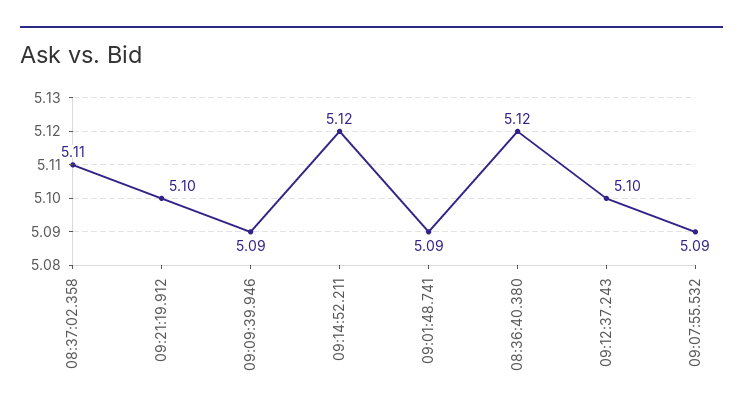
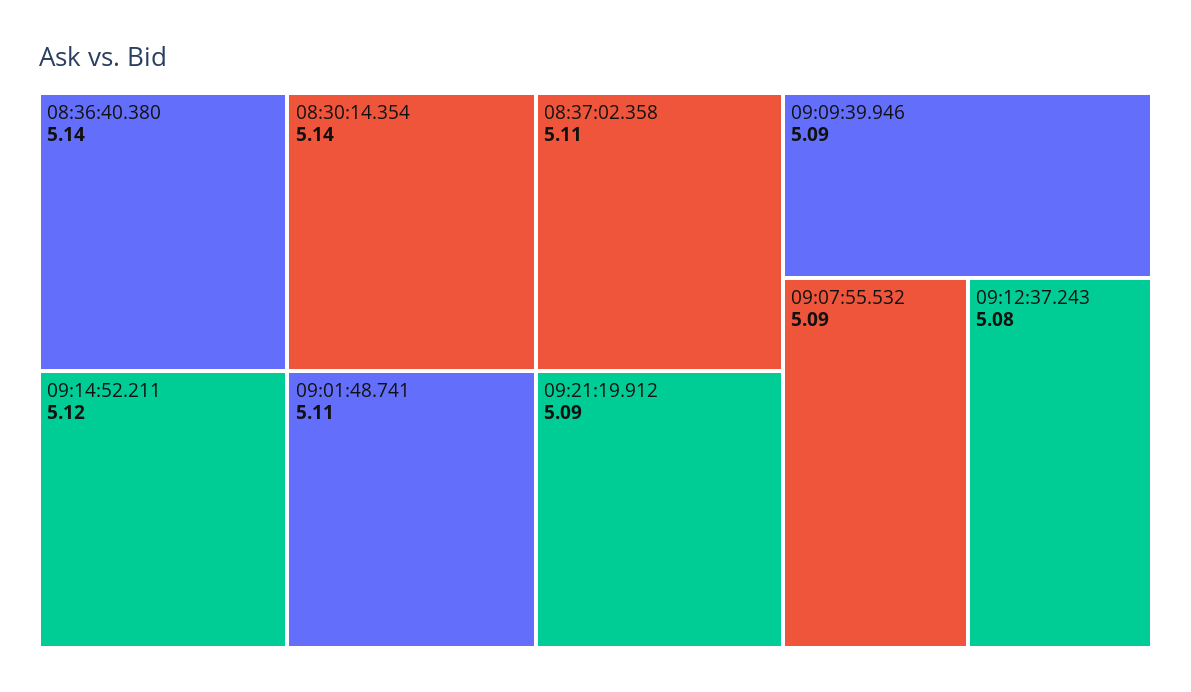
  {
    "08:37:02.358": 5.11,
-   "09:21:19.912": 5.1,
+   "09:21:19.912": 5.09,
    "09:09:39.946": 5.09,
    "09:14:52.211": 5.12,
-   "09:01:48.741": 5.09,
+   "09:01:48.741": 5.11,
-   "08:36:40.380": 5.12,
+   "08:36:40.380": 5.14,
-   "09:12:37.243": 5.1,
+   "09:12:37.243": 5.08,
-   "09:07:55.532": 5.09
+   "09:07:55.532": 5.09,
+   "08:30:14.354": 5.14
  }

